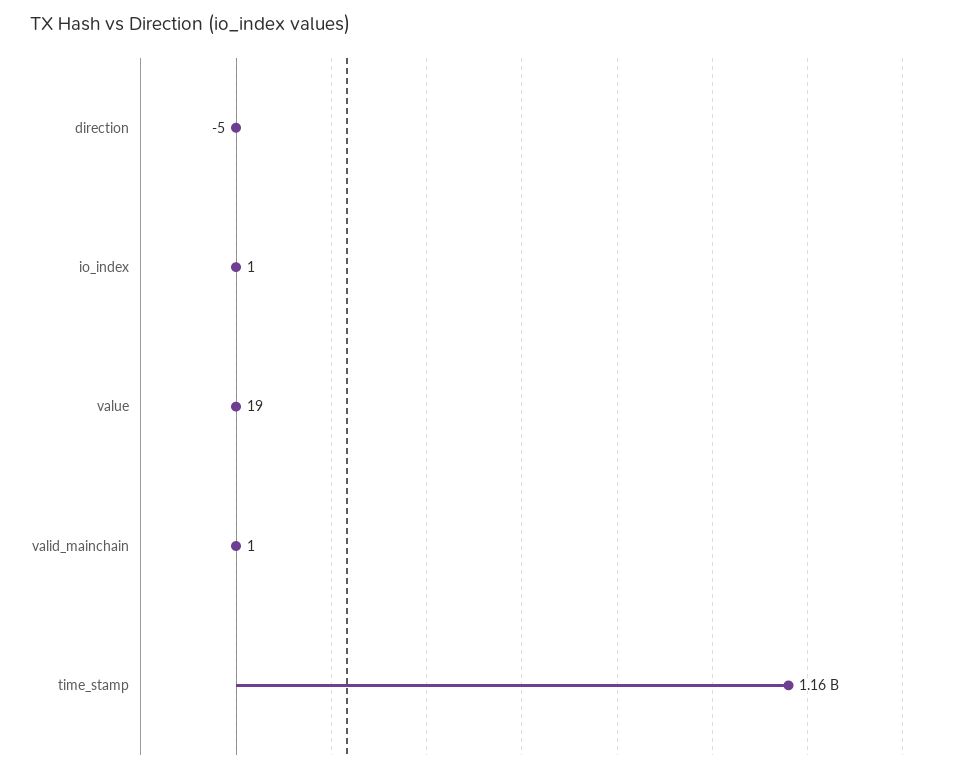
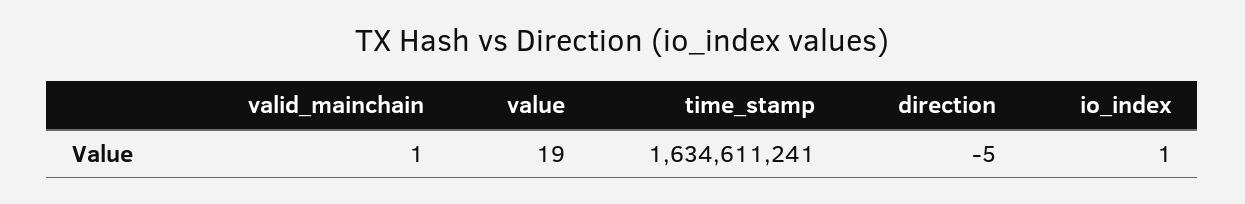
  {
    "direction": -5,
    "io_index": 1,
    "value": 19,
    "valid_mainchain": 1,
-   "time_stamp": 1160000000
+   "time_stamp": 1634611241
  }

